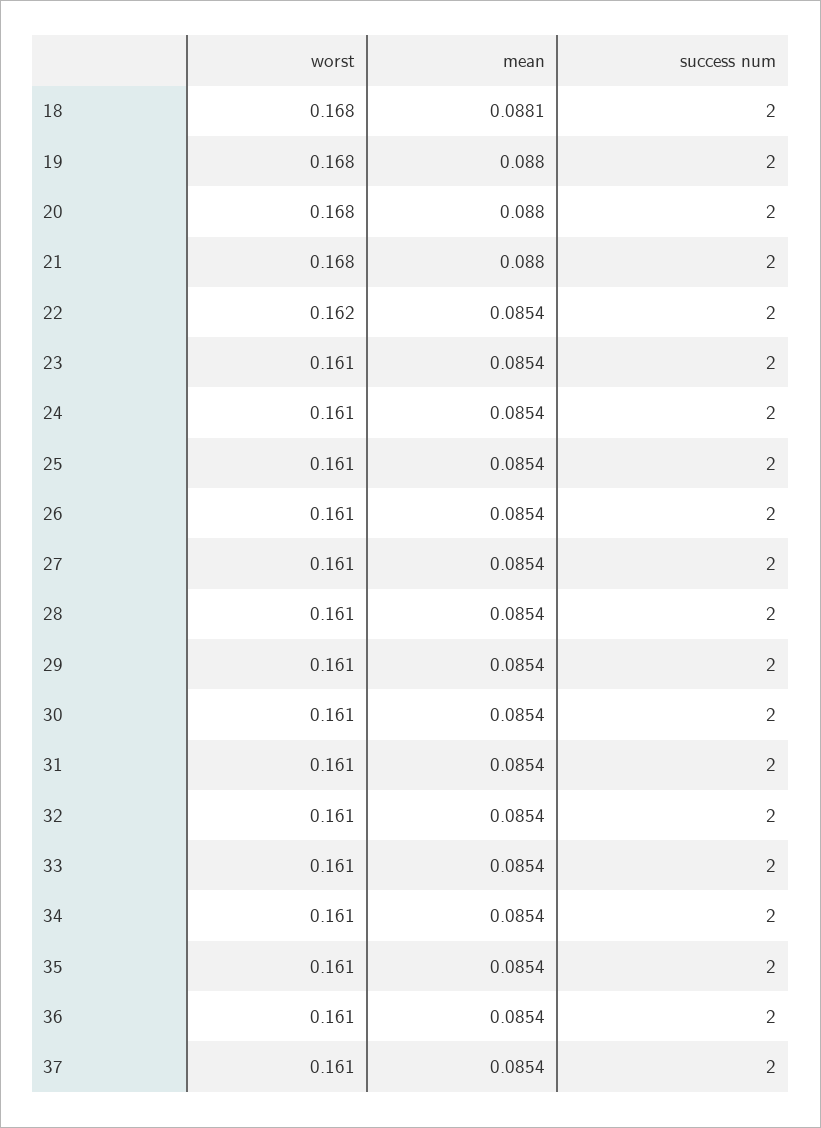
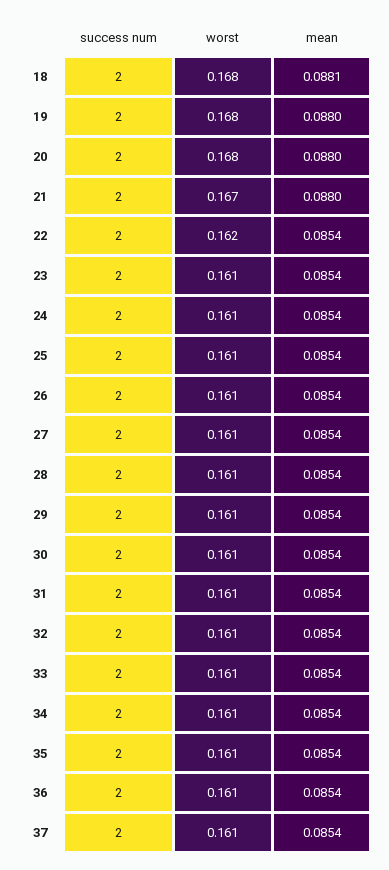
  {
    "worst": {
      "18": 0.168,
      "19": 0.168,
      "20": 0.168,
-     "21": 0.168,
+     "21": 0.167,
      "22": 0.162,
      "23": 0.161,
      "24": 0.161,
      "25": 0.161,
      "26": 0.161,
      "27": 0.161,
      "28": 0.161,
      "29": 0.161,
      "30": 0.161,
      "31": 0.161,
      "32": 0.161,
      "33": 0.161,
      "34": 0.161,
      "35": 0.161,
      "36": 0.161,
      "37": 0.161
    },
    "mean": {
      "18": 0.0881,
      "19": 0.088,
      "20": 0.088,
      "21": 0.088,
      "22": 0.0854,
      "23": 0.0854,
      "24": 0.0854,
      "25": 0.0854,
      "26": 0.0854,
      "27": 0.0854,
      "28": 0.0854,
      "29": 0.0854,
      "30": 0.0854,
      "31": 0.0854,
      "32": 0.0854,
      "33": 0.0854,
      "34": 0.0854,
      "35": 0.0854,
      "36": 0.0854,
      "37": 0.0854
    },
    "success num": {
      "18": 2,
      "19": 2,
      "20": 2,
      "21": 2,
      "22": 2,
      "23": 2,
      "24": 2,
      "25": 2,
      "26": 2,
      "27": 2,
      "28": 2,
      "29": 2,
      "30": 2,
      "31": 2,
      "32": 2,
      "33": 2,
      "34": 2,
      "35": 2,
      "36": 2,
      "37": 2
    }
  }

